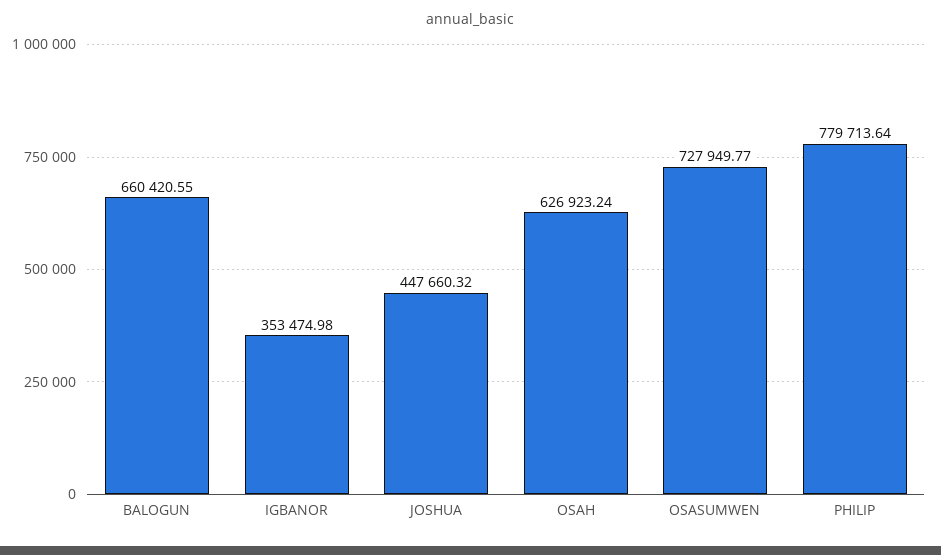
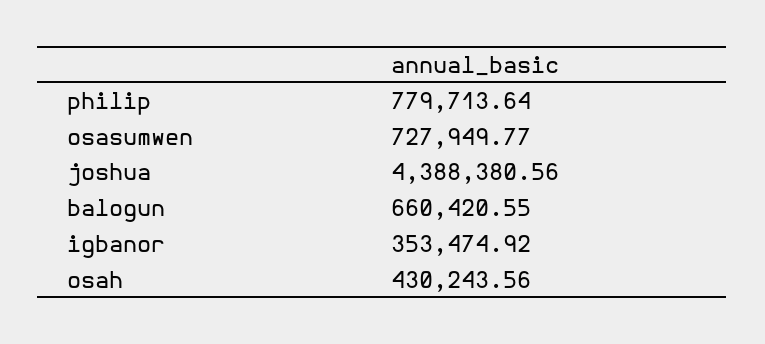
  {
    "BALOGUN": 660420.55,
-   "IGBANOR": 353474.98,
+   "IGBANOR": 353474.92,
-   "JOSHUA": 447660.32,
+   "JOSHUA": 4388380.56,
-   "OSAH": 626923.24,
+   "OSAH": 430243.56,
    "OSASUMWEN": 727949.77,
    "PHILIP": 779713.64
  }

